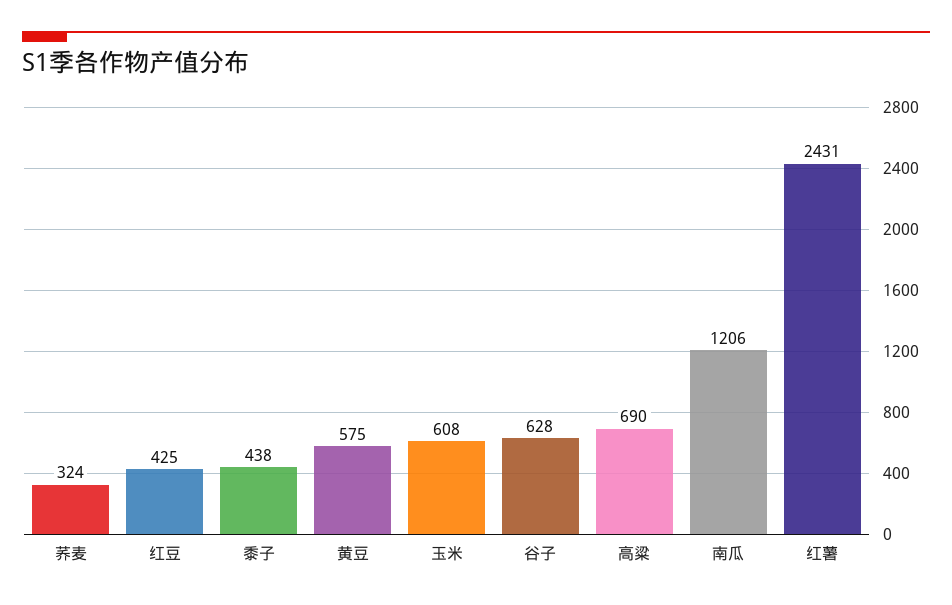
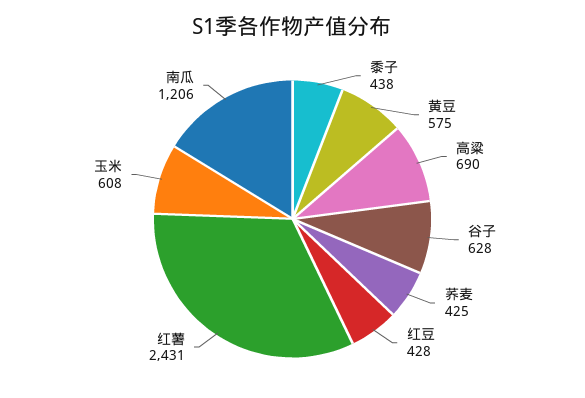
  {
-   "荞麦": 324,
+   "荞麦": 425,
-   "红豆": 425,
+   "红豆": 428,
    "黍子": 438,
    "黄豆": 575,
    "玉米": 608,
    "谷子": 628,
    "高粱": 690,
    "南瓜": 1206,
    "红薯": 2431
  }

